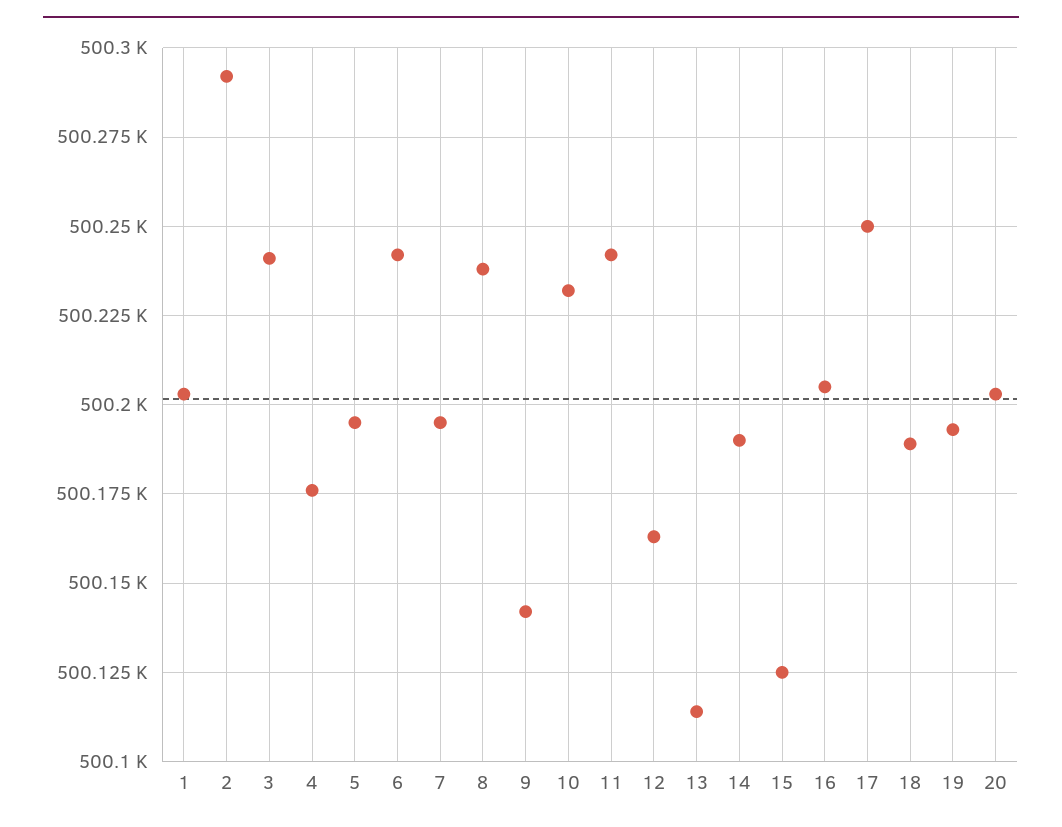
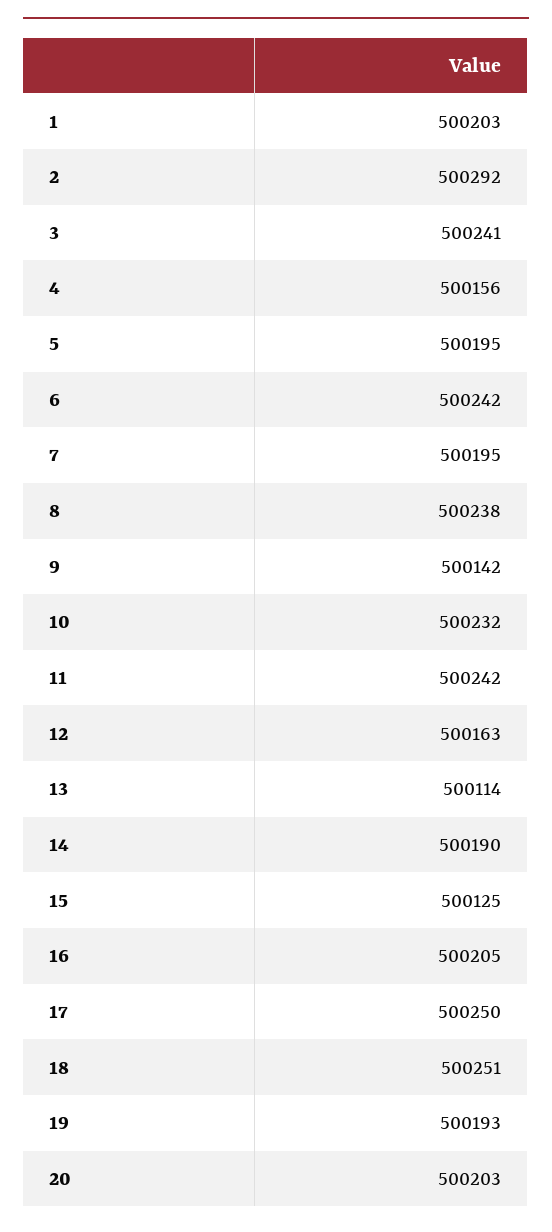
  {
    "1": 500203,
    "2": 500292,
    "3": 500241,
-   "4": 500175,
+   "4": 500156,
    "5": 500195,
    "6": 500242,
    "7": 500195,
    "8": 500238,
    "9": 500142,
    "10": 500232,
    "11": 500242,
    "12": 500163,
    "13": 500114,
    "14": 500190,
    "15": 500125,
    "16": 500205,
    "17": 500250,
-   "18": 500190,
+   "18": 500251,
    "19": 500193,
    "20": 500203
  }

